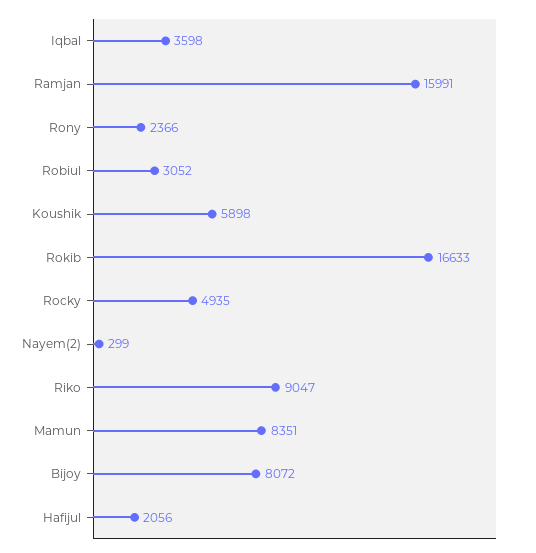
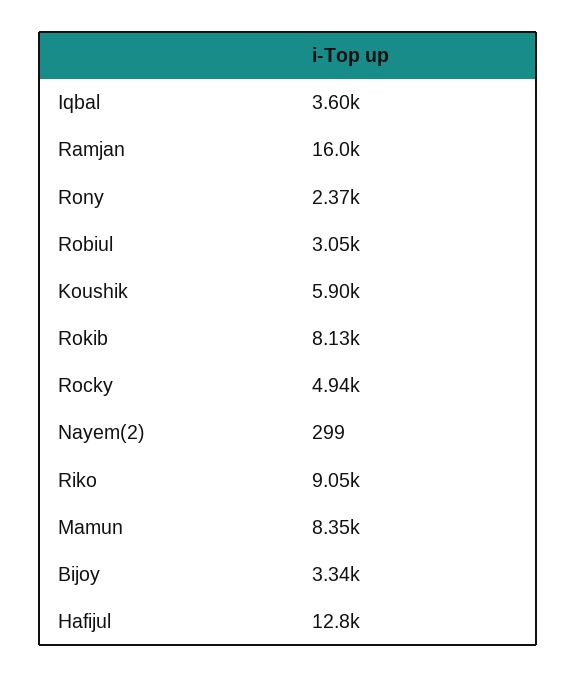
  {
    "Iqbal": 3598,
    "Ramjan": 15991,
    "Rony": 2366,
    "Robiul": 3052,
    "Koushik": 5898,
-   "Rokib": 16633,
+   "Rokib": 8130,
    "Rocky": 4935,
    "Nayem(2)": 299,
    "Riko": 9047,
    "Mamun": 8351,
-   "Bijoy": 8072,
+   "Bijoy": 3340,
-   "Hafijul": 2056
+   "Hafijul": 12800
  }

